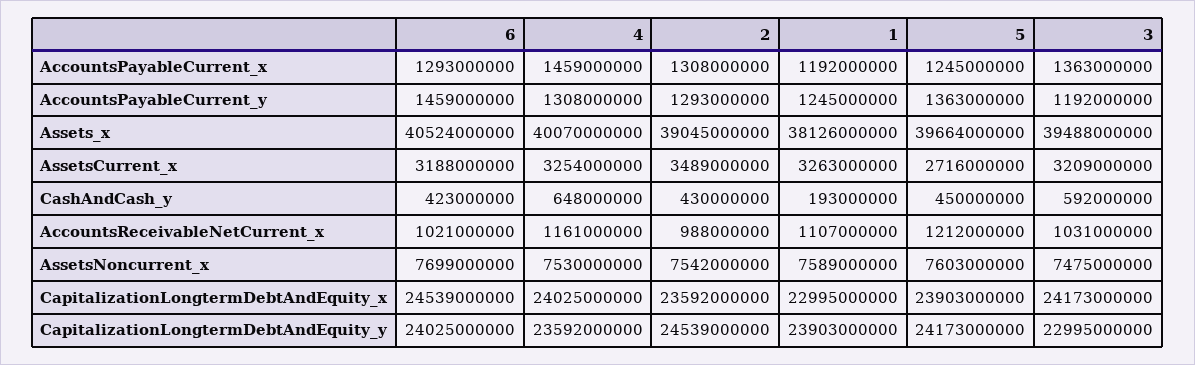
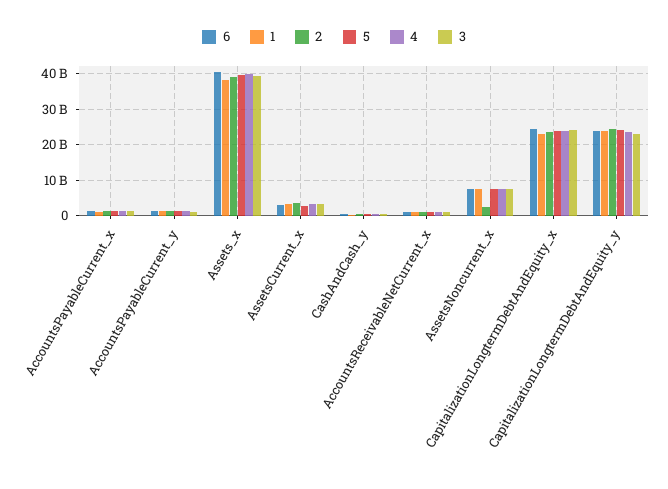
  {
    "6": {
      "AccountsPayableCurrent_x": 1293000000,
      "AccountsPayableCurrent_y": 1459000000,
      "Assets_x": 40524000000,
      "AssetsCurrent_x": 3188000000,
      "CashAndCash_y": 423000000,
      "AccountsReceivableNetCurrent_x": 1021000000,
      "AssetsNoncurrent_x": 7699000000,
      "CapitalizationLongtermDebtAndEquity_x": 24539000000,
      "CapitalizationLongtermDebtAndEquity_y": 24025000000
    },
    "4": {
      "AccountsPayableCurrent_x": 1459000000,
      "AccountsPayableCurrent_y": 1308000000,
      "Assets_x": 40070000000,
      "AssetsCurrent_x": 3254000000,
      "CashAndCash_y": 648000000,
      "AccountsReceivableNetCurrent_x": 1161000000,
      "AssetsNoncurrent_x": 7530000000,
      "CapitalizationLongtermDebtAndEquity_x": 24025000000,
      "CapitalizationLongtermDebtAndEquity_y": 23592000000
    },
    "2": {
      "AccountsPayableCurrent_x": 1308000000,
      "AccountsPayableCurrent_y": 1293000000,
      "Assets_x": 39045000000,
      "AssetsCurrent_x": 3489000000,
      "CashAndCash_y": 430000000,
      "AccountsReceivableNetCurrent_x": 988000000,
-     "AssetsNoncurrent_x": 7542000000,
+     "AssetsNoncurrent_x": 2000000000,
      "CapitalizationLongtermDebtAndEquity_x": 23592000000,
      "CapitalizationLongtermDebtAndEquity_y": 24539000000
    },
    "1": {
      "AccountsPayableCurrent_x": 1192000000,
      "AccountsPayableCurrent_y": 1245000000,
      "Assets_x": 38126000000,
      "AssetsCurrent_x": 3263000000,
      "CashAndCash_y": 193000000,
      "AccountsReceivableNetCurrent_x": 1107000000,
      "AssetsNoncurrent_x": 7589000000,
      "CapitalizationLongtermDebtAndEquity_x": 22995000000,
      "CapitalizationLongtermDebtAndEquity_y": 23903000000
    },
    "5": {
      "AccountsPayableCurrent_x": 1245000000,
      "AccountsPayableCurrent_y": 1363000000,
      "Assets_x": 39664000000,
      "AssetsCurrent_x": 2716000000,
      "CashAndCash_y": 450000000,
      "AccountsReceivableNetCurrent_x": 1212000000,
      "AssetsNoncurrent_x": 7603000000,
      "CapitalizationLongtermDebtAndEquity_x": 23903000000,
      "CapitalizationLongtermDebtAndEquity_y": 24173000000
    },
    "3": {
      "AccountsPayableCurrent_x": 1363000000,
      "AccountsPayableCurrent_y": 1192000000,
      "Assets_x": 39488000000,
      "AssetsCurrent_x": 3209000000,
      "CashAndCash_y": 592000000,
      "AccountsReceivableNetCurrent_x": 1031000000,
      "AssetsNoncurrent_x": 7475000000,
      "CapitalizationLongtermDebtAndEquity_x": 24173000000,
      "CapitalizationLongtermDebtAndEquity_y": 22995000000
    }
  }

